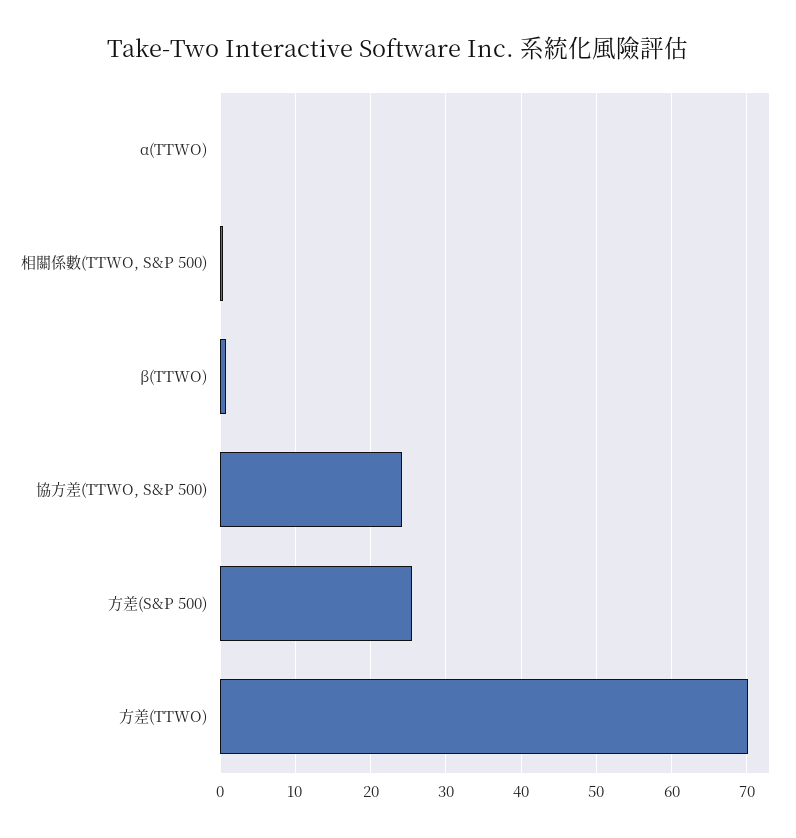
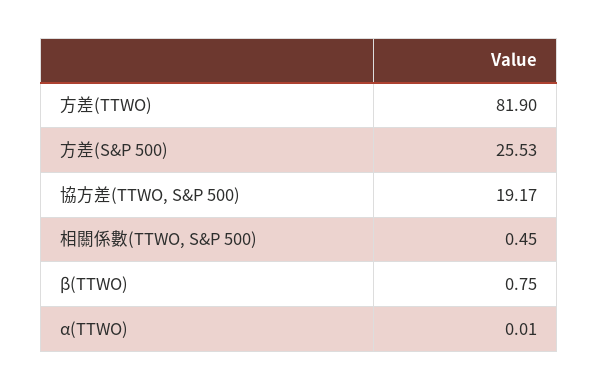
  {
    "α(TTWO)": 0.01,
    "相關係數(TTWO, S&P 500)": 0.45,
    "β(TTWO)": 0.75,
-   "協方差(TTWO, S&P 500)": 24,
+   "協方差(TTWO, S&P 500)": 19.17,
    "方差(S&P 500)": 25.53,
-   "方差(TTWO)": 70
+   "方差(TTWO)": 81.9
  }

